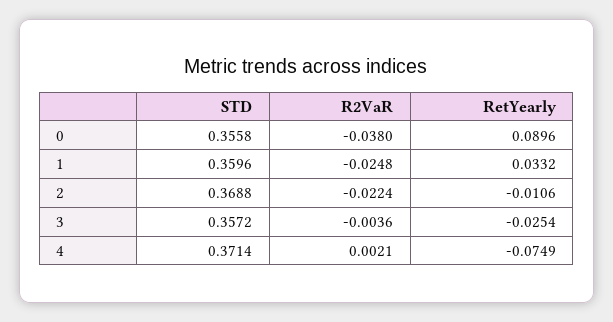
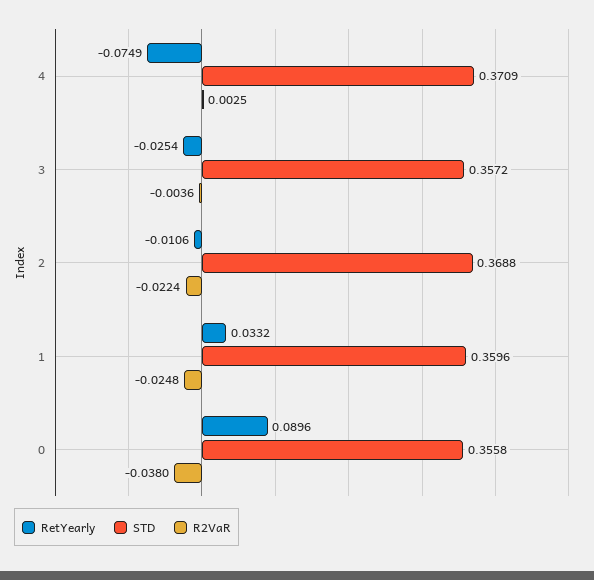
  {
    "STD": {
      "0": 0.3558,
      "1": 0.3596,
      "2": 0.3688,
      "3": 0.3572,
-     "4": 0.3714
+     "4": 0.3709
    },
    "R2VaR": {
      "0": -0.038,
      "1": -0.0248,
      "2": -0.0224,
      "3": -0.0036,
-     "4": 0.0021
+     "4": 0.0025
    },
    "RetYearly": {
      "0": 0.0896,
      "1": 0.0332,
      "2": -0.0106,
      "3": -0.0254,
      "4": -0.0749
    }
  }

